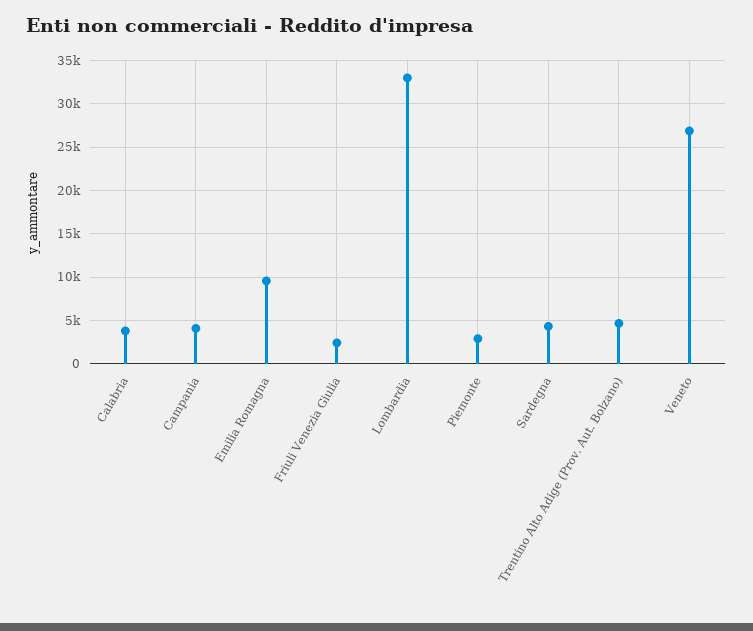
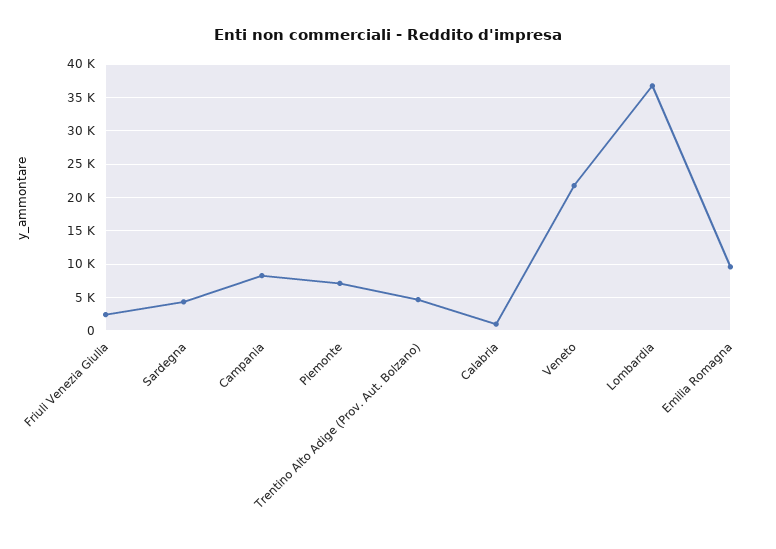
  {
-   "Calabria": 4000,
+   "Calabria": 1000,
-   "Campania": 4000,
+   "Campania": 8000,
    "Emilia Romagna": 10000,
    "Friuli Venezia Giulia": 2000,
-   "Lombardia": 33000,
+   "Lombardia": 37000,
-   "Piemonte": 3000,
+   "Piemonte": 7000,
    "Sardegna": 4000,
    "Trentino Alto Adige (Prov. Aut. Bolzano)": 5000,
-   "Veneto": 27000
+   "Veneto": 22000
  }

